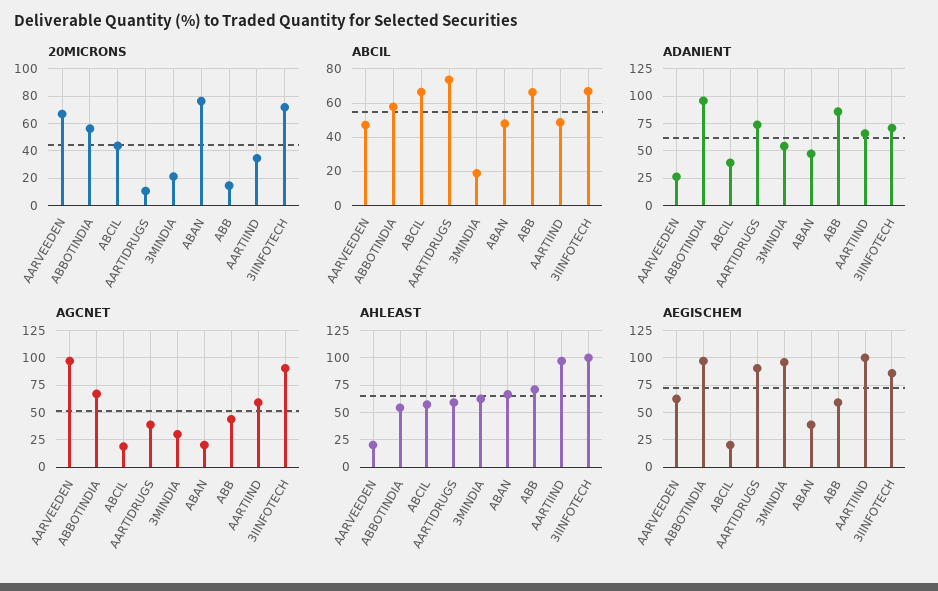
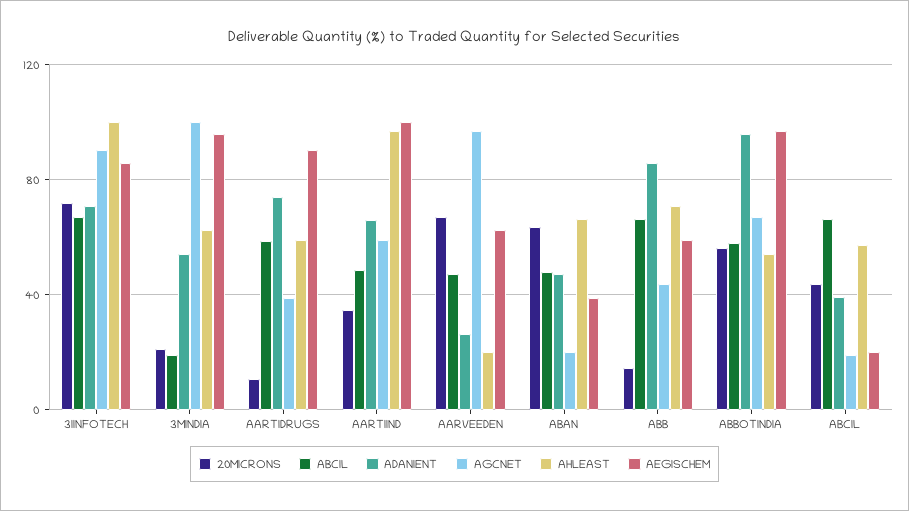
  {
    "20MICRONS": {
      "AARVEEDEN": 65,
      "ABBOTINDIA": 55,
      "ABCIL": 45,
      "AARTIDRUGS": 10,
      "3MINDIA": 20,
-     "ABAN": 75,
+     "ABAN": 65,
      "ABB": 15,
      "AARTIIND": 35,
      "3IINFOTECH": 70
    },
    "ABCIL": {
      "AARVEEDEN": 45,
      "ABBOTINDIA": 60,
      "ABCIL": 65,
-     "AARTIDRUGS": 75,
+     "AARTIDRUGS": 60,
      "3MINDIA": 20,
      "ABAN": 50,
      "ABB": 65,
      "AARTIIND": 50,
      "3IINFOTECH": 65
    },
    "ADANIENT": {
      "AARVEEDEN": 25,
      "ABBOTINDIA": 95,
      "ABCIL": 40,
      "AARTIDRUGS": 75,
      "3MINDIA": 55,
      "ABAN": 45,
      "ABB": 85,
      "AARTIIND": 65,
      "3IINFOTECH": 70
    },
    "AGCNET": {
      "AARVEEDEN": 95,
      "ABBOTINDIA": 65,
      "ABCIL": 20,
      "AARTIDRUGS": 40,
-     "3MINDIA": 25,
+     "3MINDIA": 100,
      "ABAN": 20,
      "ABB": 45,
      "AARTIIND": 60,
      "3IINFOTECH": 90
    },
    "AHLEAST": {
      "AARVEEDEN": 20,
      "ABBOTINDIA": 55,
      "ABCIL": 55,
      "AARTIDRUGS": 60,
      "3MINDIA": 60,
      "ABAN": 65,
      "ABB": 70,
      "AARTIIND": 95,
      "3IINFOTECH": 100
    },
    "AEGISCHEM": {
      "AARVEEDEN": 60,
      "ABBOTINDIA": 95,
      "ABCIL": 20,
      "AARTIDRUGS": 90,
      "3MINDIA": 95,
      "ABAN": 40,
      "ABB": 60,
      "AARTIIND": 100,
      "3IINFOTECH": 85
    }
  }

